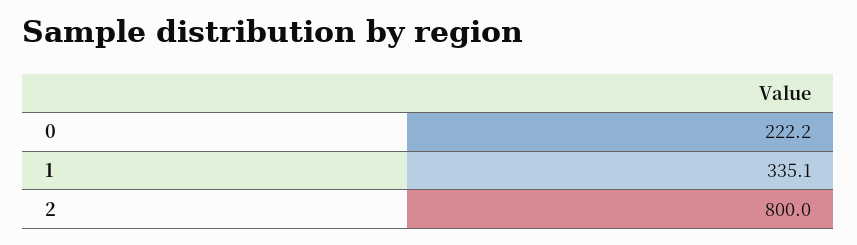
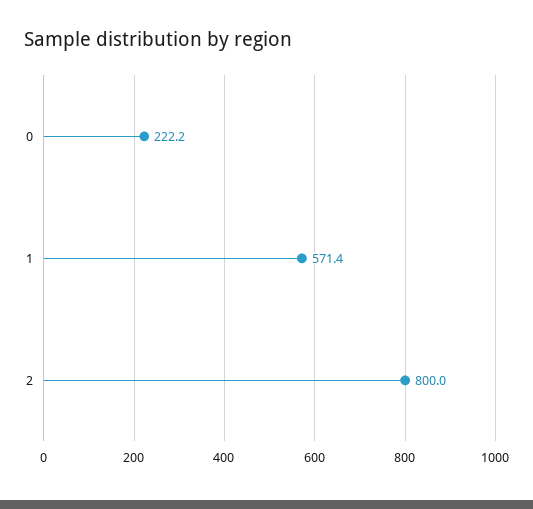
  {
    "0": 222.2,
-   "1": 335.1,
+   "1": 571.4,
    "2": 800
  }

